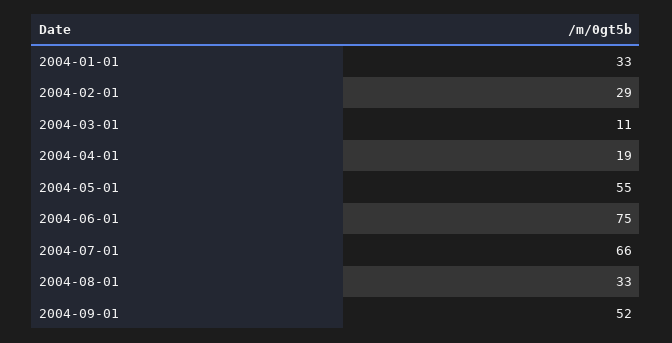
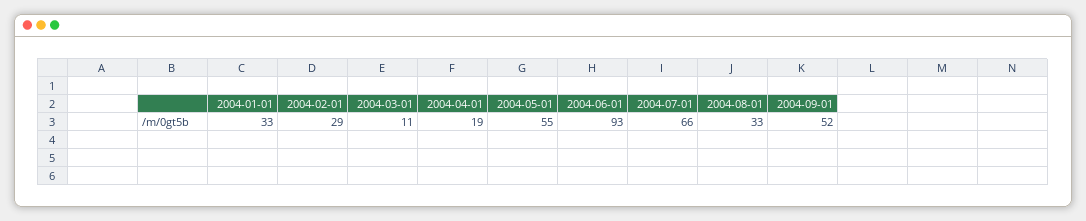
  {
    "2004-01-01": 33,
    "2004-02-01": 29,
    "2004-03-01": 11,
    "2004-04-01": 19,
    "2004-05-01": 55,
-   "2004-06-01": 75,
+   "2004-06-01": 93,
    "2004-07-01": 66,
    "2004-08-01": 33,
    "2004-09-01": 52
  }

